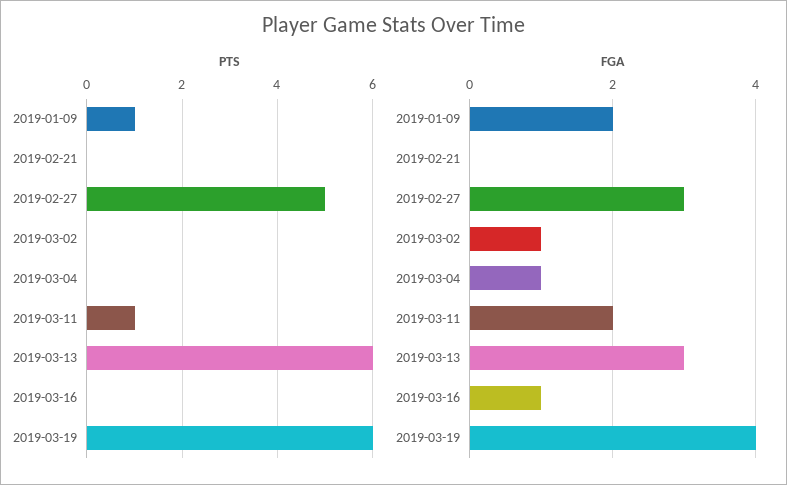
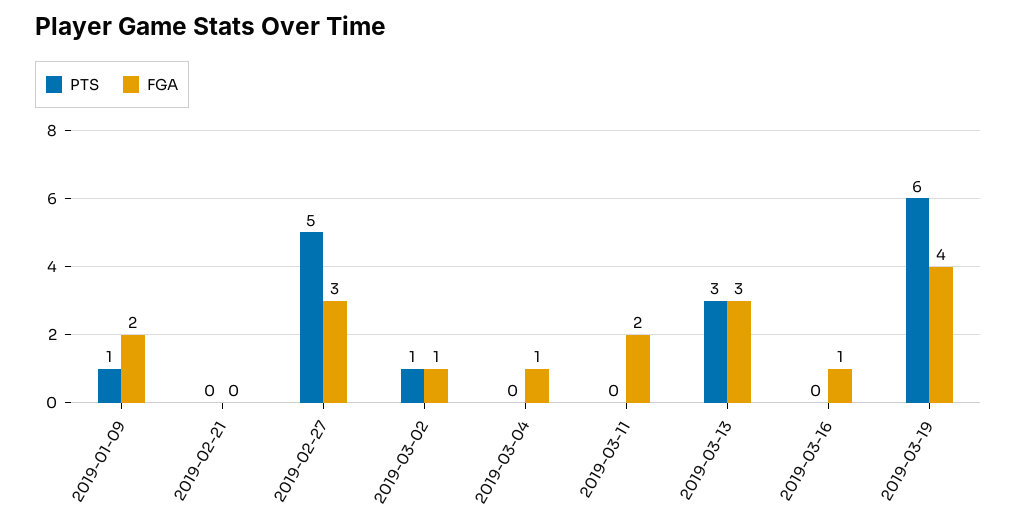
  {
    "PTS": {
      "2019-01-09": 1,
      "2019-02-21": 0,
      "2019-02-27": 5,
-     "2019-03-02": 0,
+     "2019-03-02": 1,
      "2019-03-04": 0,
-     "2019-03-11": 1,
+     "2019-03-11": 0,
-     "2019-03-13": 6,
+     "2019-03-13": 3,
      "2019-03-16": 0,
      "2019-03-19": 6
    },
    "FGA": {
      "2019-01-09": 2,
      "2019-02-21": 0,
      "2019-02-27": 3,
      "2019-03-02": 1,
      "2019-03-04": 1,
      "2019-03-11": 2,
      "2019-03-13": 3,
      "2019-03-16": 1,
      "2019-03-19": 4
    }
  }

